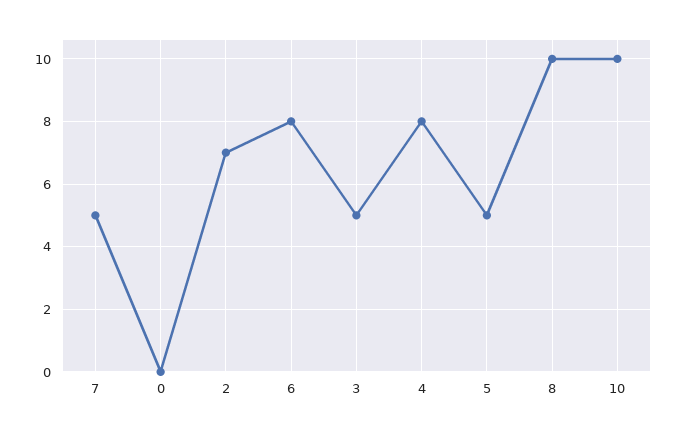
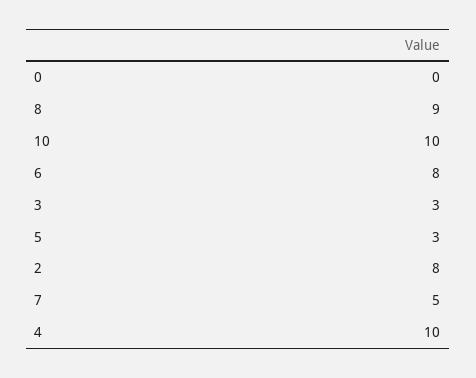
  {
    "7": 5,
    "0": 0,
-   "2": 7,
+   "2": 8,
    "6": 8,
-   "3": 5,
+   "3": 3,
-   "4": 8,
+   "4": 10,
-   "5": 5,
+   "5": 3,
-   "8": 10,
+   "8": 9,
    "10": 10
  }

